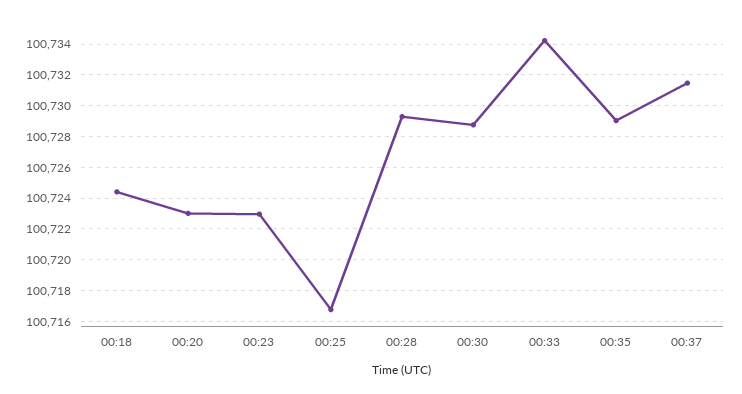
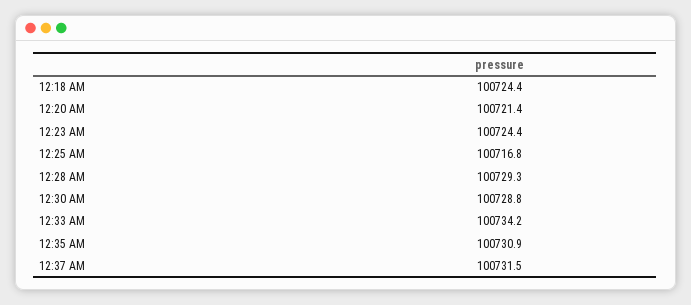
  {
    "00:18": 100724.4,
-   "00:20": 100723,
+   "00:20": 100721.4,
-   "00:23": 100723,
+   "00:23": 100724.4,
    "00:25": 100716.8,
    "00:28": 100729.3,
    "00:30": 100728.8,
    "00:33": 100734.2,
-   "00:35": 100729,
+   "00:35": 100730.9,
    "00:37": 100731.5
  }

